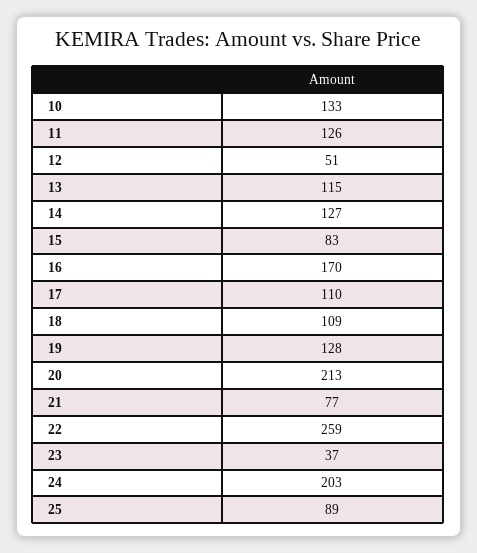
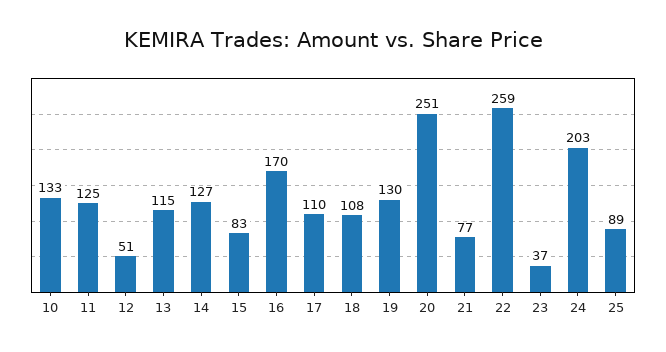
  {
    "10": 133,
-   "11": 126,
+   "11": 125,
    "12": 51,
    "13": 115,
    "14": 127,
    "15": 83,
    "16": 170,
    "17": 110,
-   "18": 109,
+   "18": 108,
-   "19": 128,
+   "19": 130,
-   "20": 213,
+   "20": 251,
    "21": 77,
    "22": 259,
    "23": 37,
    "24": 203,
    "25": 89
  }

